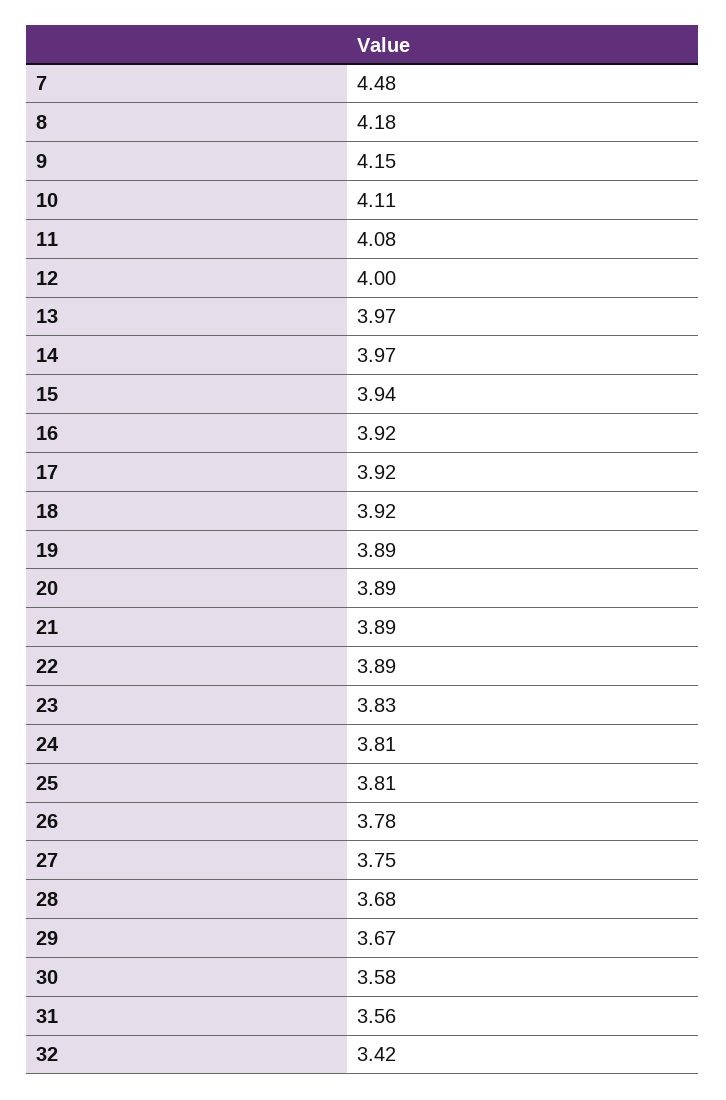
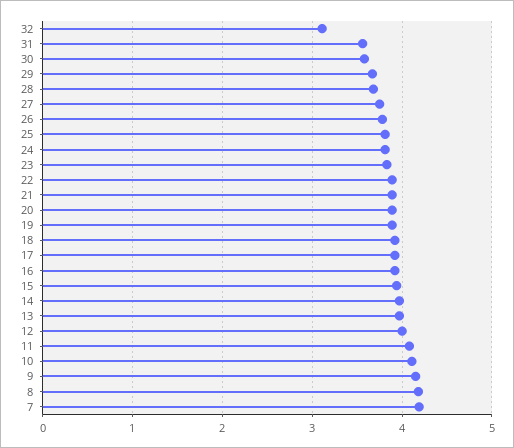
  {
-   "7": 4.48,
+   "7": 4.2,
    "8": 4.18,
    "9": 4.15,
    "10": 4.11,
    "11": 4.08,
    "12": 4,
    "13": 3.97,
    "14": 3.97,
    "15": 3.94,
    "16": 3.92,
    "17": 3.92,
    "18": 3.92,
    "19": 3.89,
    "20": 3.89,
    "21": 3.89,
    "22": 3.89,
    "23": 3.83,
    "24": 3.81,
    "25": 3.81,
    "26": 3.78,
    "27": 3.75,
    "28": 3.68,
    "29": 3.67,
    "30": 3.58,
    "31": 3.56,
-   "32": 3.42
+   "32": 3.1
  }

